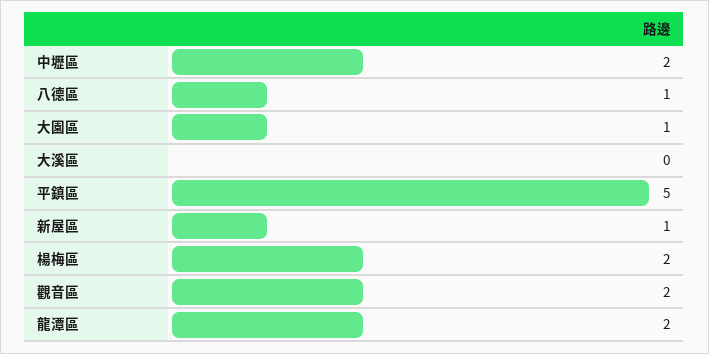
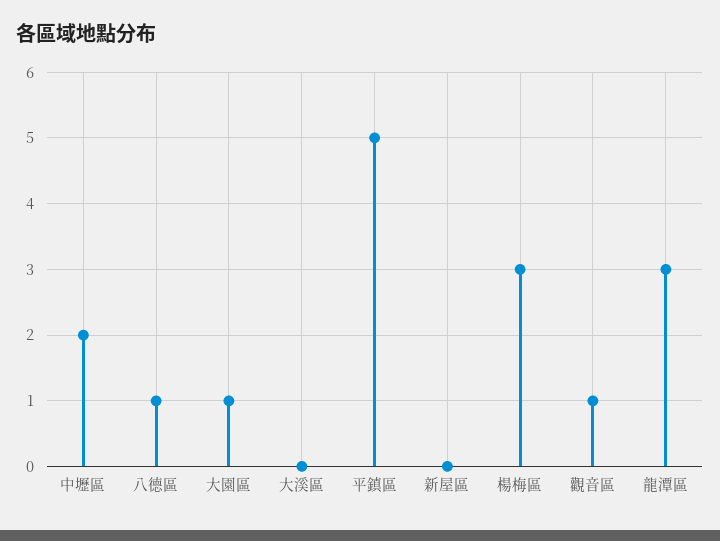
  {
    "中壢區": 2,
    "八德區": 1,
    "大園區": 1,
    "大溪區": 0,
    "平鎮區": 5,
-   "新屋區": 1,
+   "新屋區": 0,
-   "楊梅區": 2,
+   "楊梅區": 3,
-   "觀音區": 2,
+   "觀音區": 1,
-   "龍潭區": 2
+   "龍潭區": 3
  }

